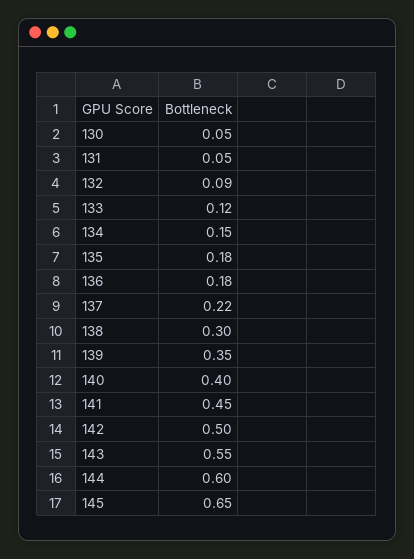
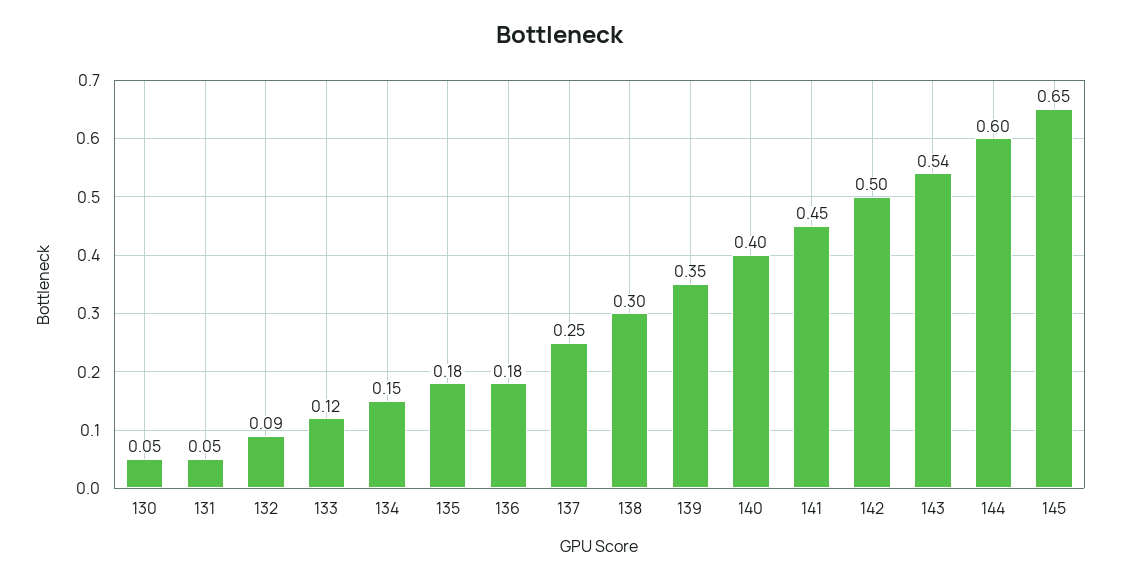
  {
    "130": 0.05,
    "131": 0.05,
    "132": 0.09,
    "133": 0.12,
    "134": 0.15,
    "135": 0.18,
    "136": 0.18,
-   "137": 0.22,
+   "137": 0.25,
    "138": 0.3,
    "139": 0.35,
    "140": 0.4,
    "141": 0.45,
    "142": 0.5,
-   "143": 0.55,
+   "143": 0.54,
    "144": 0.6,
    "145": 0.65
  }

